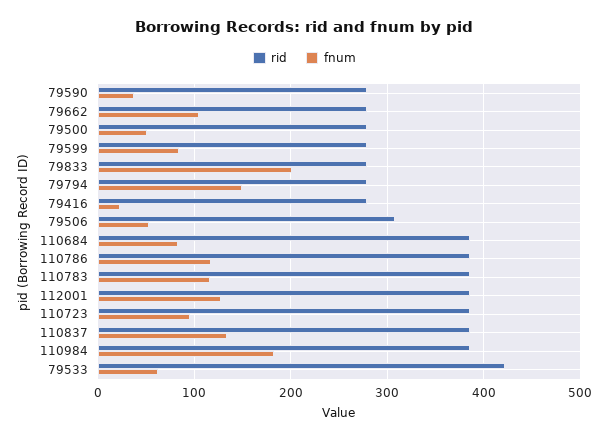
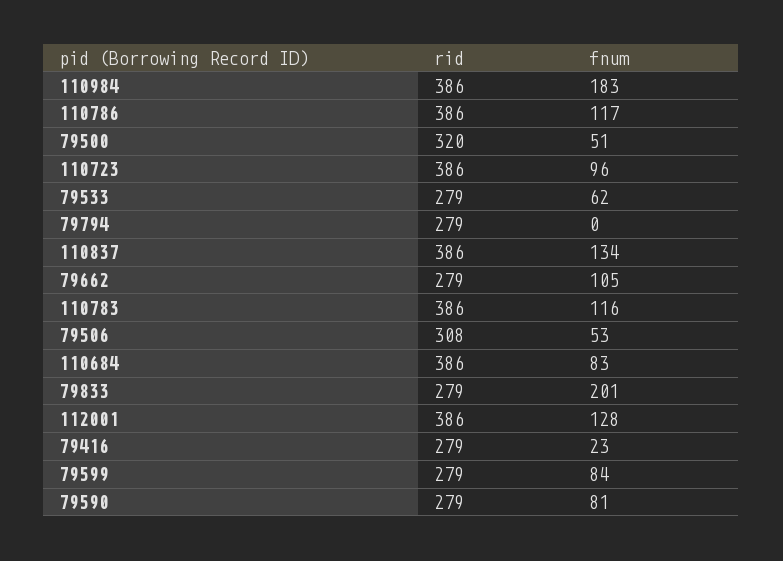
  {
    "rid": {
      "79590": 279,
      "79662": 279,
-     "79500": 280,
+     "79500": 320,
      "79599": 279,
      "79833": 279,
      "79794": 279,
      "79416": 279,
      "79506": 308,
      "110684": 386,
      "110786": 386,
      "110783": 386,
      "112001": 386,
      "110723": 386,
      "110837": 386,
      "110984": 386,
-     "79533": 420
+     "79533": 279
    },
    "fnum": {
-     "79590": 40,
+     "79590": 81,
      "79662": 105,
      "79500": 51,
      "79599": 84,
      "79833": 201,
-     "79794": 150,
+     "79794": 0,
      "79416": 23,
      "79506": 53,
      "110684": 83,
      "110786": 117,
      "110783": 116,
      "112001": 128,
      "110723": 96,
      "110837": 134,
      "110984": 183,
      "79533": 62
    }
  }

